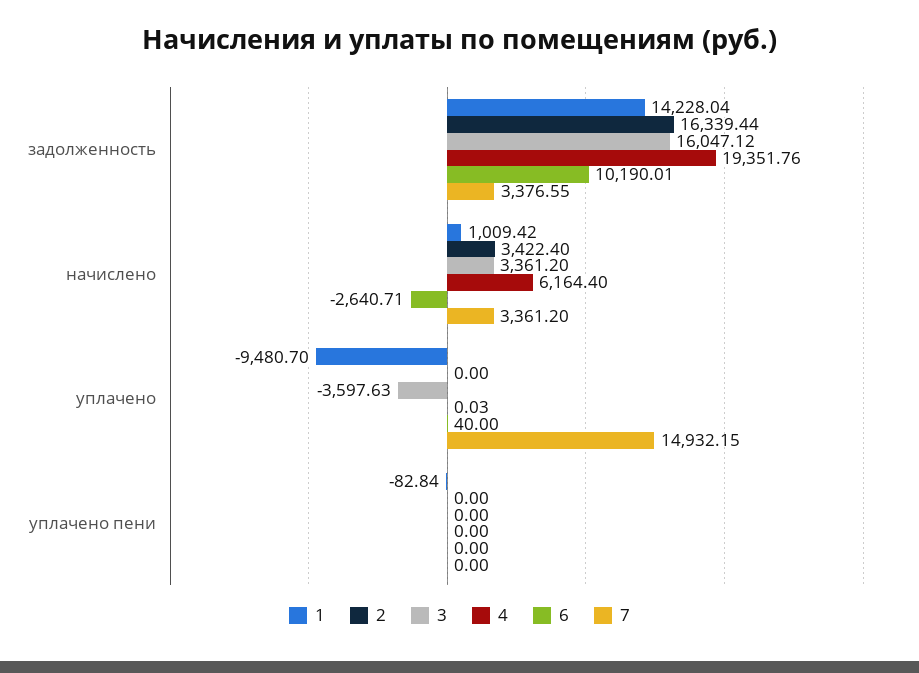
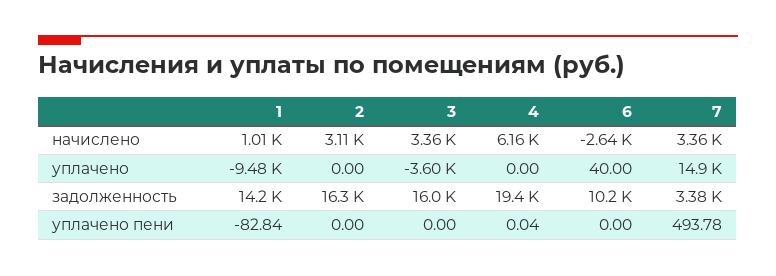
  {
    "1": {
      "задолженность": 14228.04,
      "начислено": 1009.42,
      "уплачено": -9480.7,
      "уплачено пени": -82.84
    },
    "2": {
      "задолженность": 16339.44,
-     "начислено": 3422.4,
+     "начислено": 3110,
      "уплачено": 0,
      "уплачено пени": 0
    },
    "3": {
      "задолженность": 16047.12,
      "начислено": 3361.2,
      "уплачено": -3597.63,
      "уплачено пени": 0
    },
    "4": {
      "задолженность": 19351.76,
      "начислено": 6164.4,
-     "уплачено": 0.03,
+     "уплачено": 0,
-     "уплачено пени": 0
+     "уплачено пени": 0.04
    },
    "6": {
      "задолженность": 10190.01,
      "начислено": -2640.71,
      "уплачено": 40,
      "уплачено пени": 0
    },
    "7": {
      "задолженность": 3376.55,
      "начислено": 3361.2,
      "уплачено": 14932.15,
-     "уплачено пени": 0
+     "уплачено пени": 493.78
    }
  }

